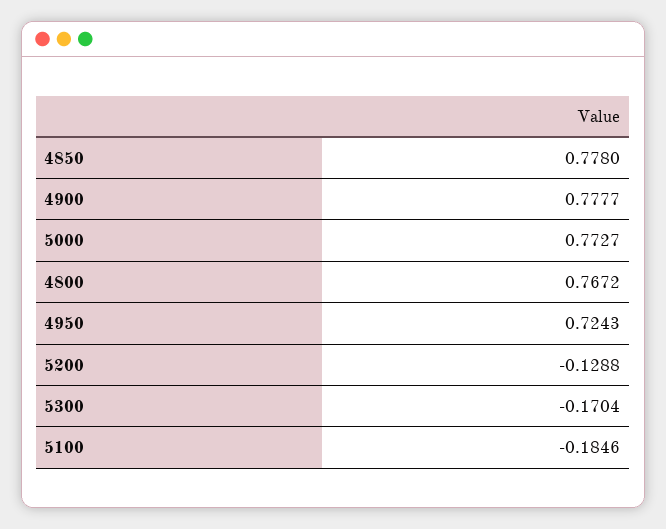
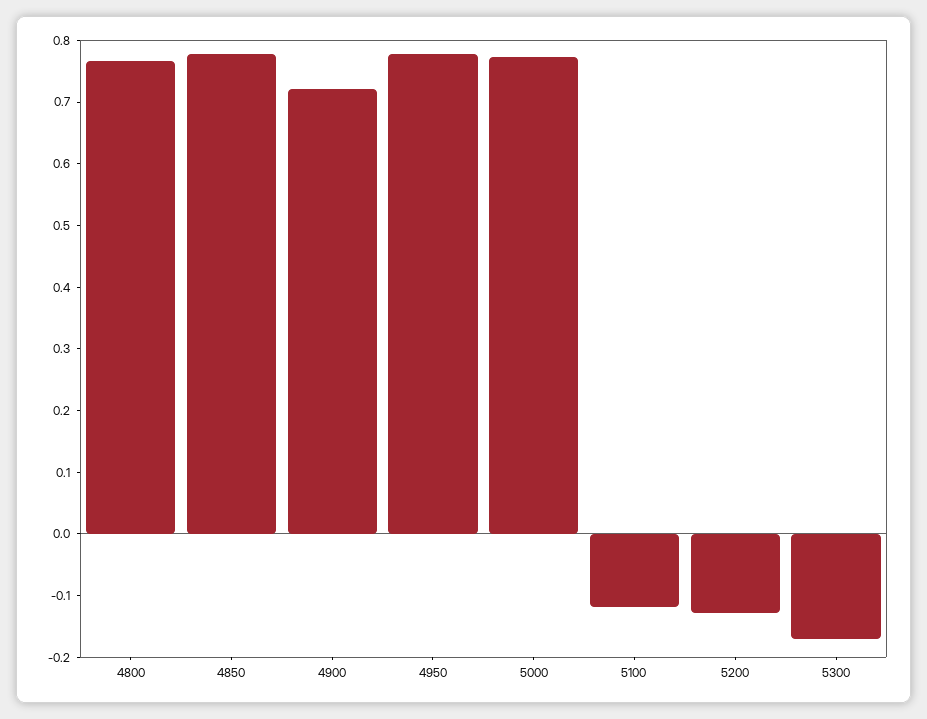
  {
    "4850": 0.778,
-   "4900": 0.7777,
+   "4900": 0.72,
    "5000": 0.7727,
    "4800": 0.7672,
-   "4950": 0.7243,
+   "4950": 0.78,
    "5200": -0.1288,
    "5300": -0.1704,
-   "5100": -0.1846
+   "5100": -0.12
  }

